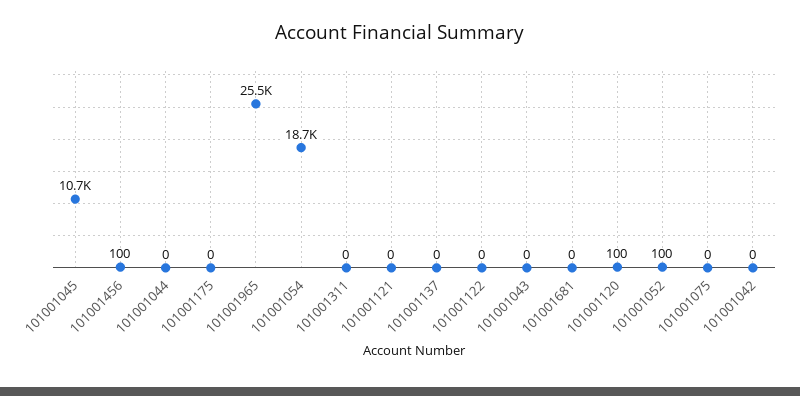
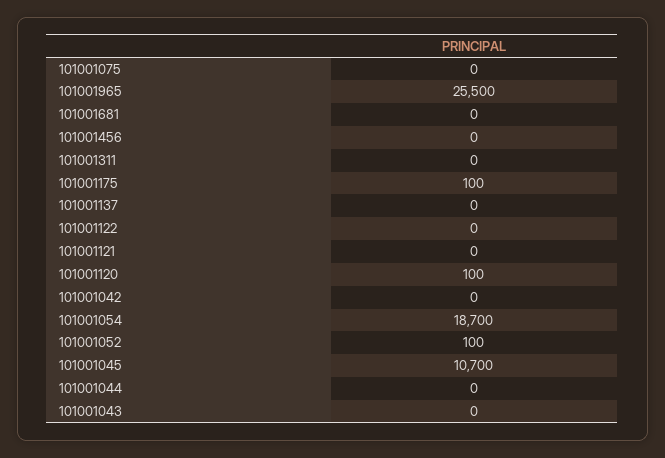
  {
    "101001045": 10700,
-   "101001456": 100,
+   "101001456": 0,
    "101001044": 0,
-   "101001175": 0,
+   "101001175": 100,
    "101001965": 25500,
    "101001054": 18700,
    "101001311": 0,
    "101001121": 0,
    "101001137": 0,
    "101001122": 0,
    "101001043": 0,
    "101001681": 0,
    "101001120": 100,
    "101001052": 100,
    "101001075": 0,
    "101001042": 0
  }

